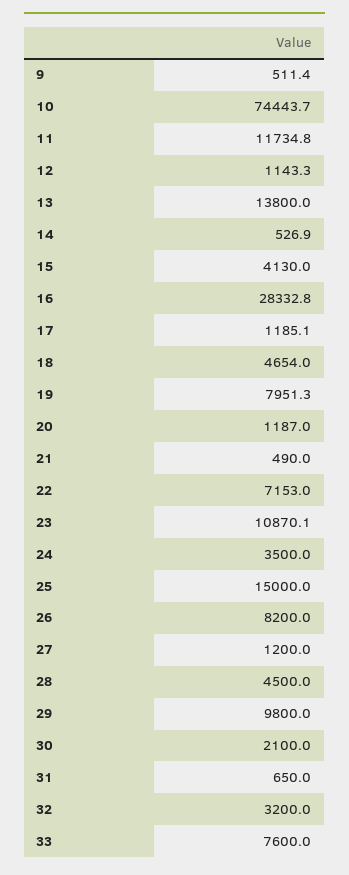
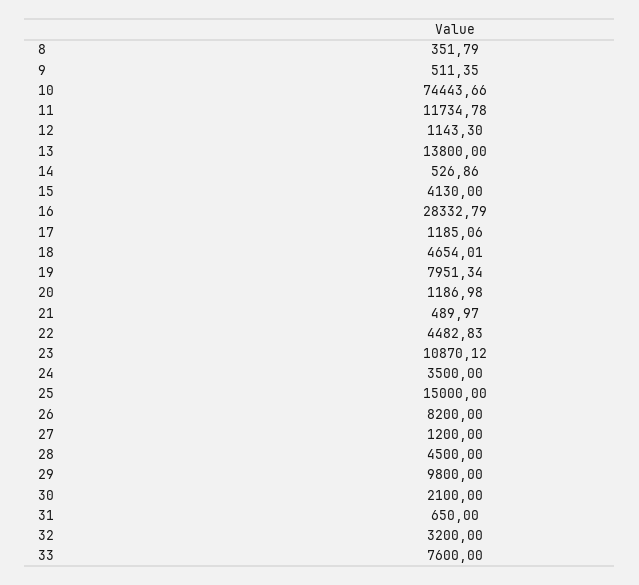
  {
    "9": 511.35,
    "10": 74443.66,
    "11": 11734.78,
    "12": 1143.3,
    "13": 13800,
    "14": 526.86,
    "15": 4130,
    "16": 28332.79,
    "17": 1185.06,
    "18": 4654.01,
    "19": 7951.34,
    "20": 1186.98,
    "21": 489.97,
-   "22": 7153,
+   "22": 4482.83,
    "23": 10870.12,
    "24": 3500,
    "25": 15000,
    "26": 8200,
    "27": 1200,
    "28": 4500,
    "29": 9800,
    "30": 2100,
    "31": 650,
    "32": 3200,
-   "33": 7600
+   "33": 7600,
+   "8": 351.79
  }

